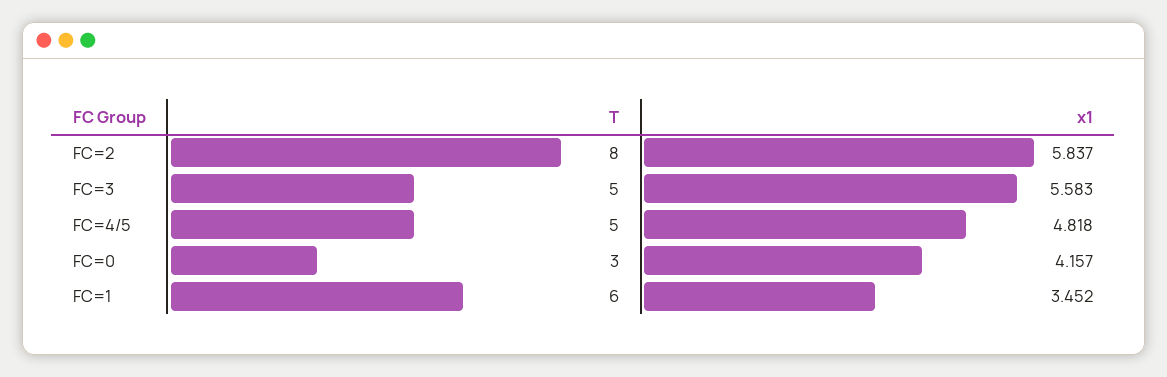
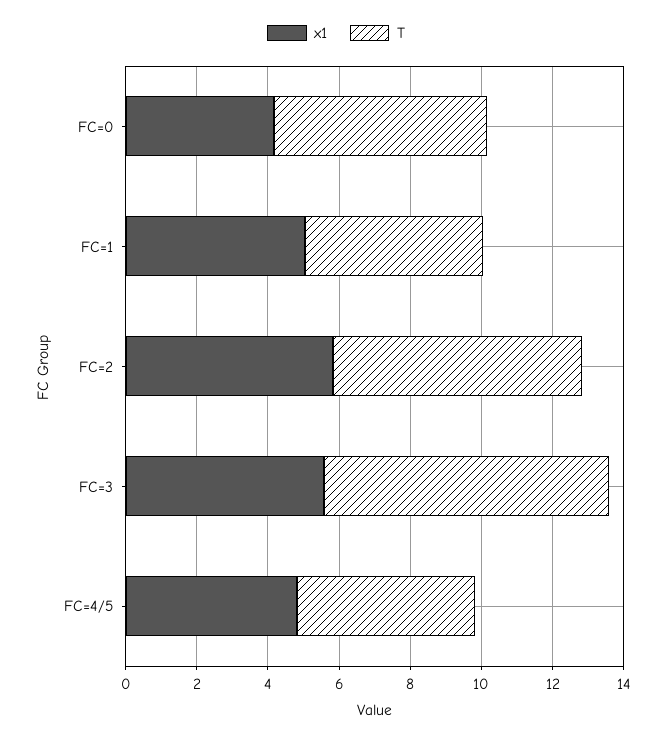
  {
    "T": {
-     "FC=2": 8,
+     "FC=2": 7,
-     "FC=3": 5,
+     "FC=3": 8,
      "FC=4/5": 5,
-     "FC=0": 3,
+     "FC=0": 6,
-     "FC=1": 6
+     "FC=1": 5
    },
    "x1": {
      "FC=2": 5.837,
      "FC=3": 5.583,
      "FC=4/5": 4.818,
      "FC=0": 4.157,
-     "FC=1": 3.452
+     "FC=1": 5
    }
  }

